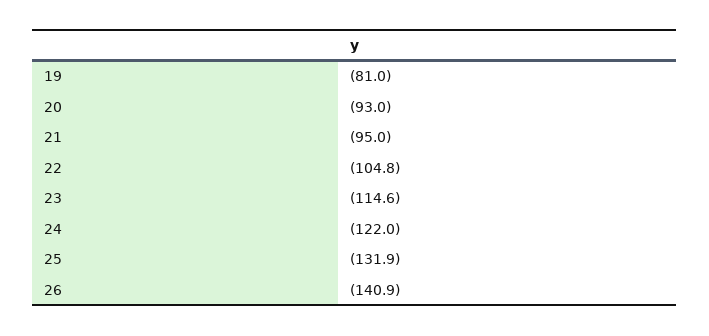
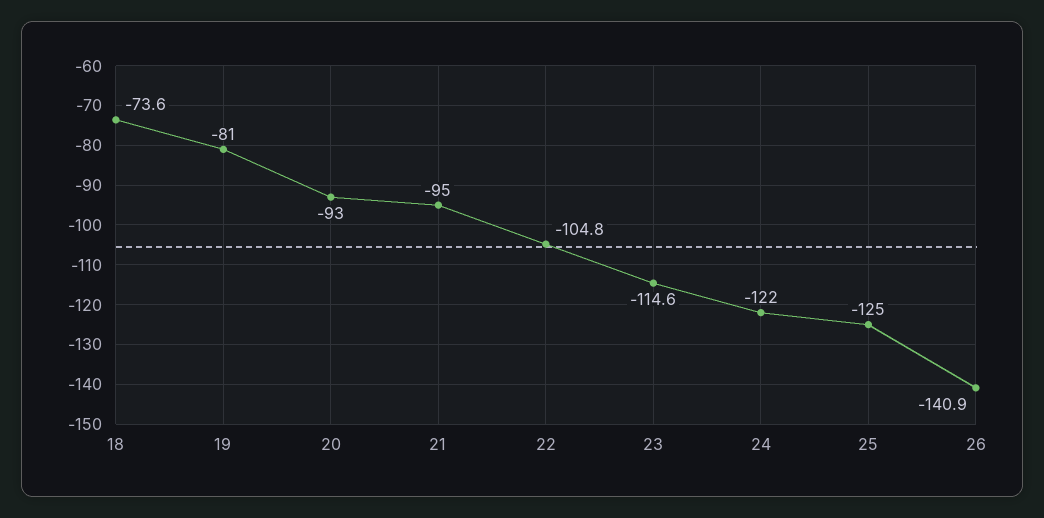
  {
    "19": -81,
    "20": -93,
    "21": -95,
    "22": -104.8,
    "23": -114.6,
    "24": -122,
-   "25": -131.9,
+   "25": -125,
-   "26": -140.9
+   "26": -140.9,
+   "18": -73.6
  }

